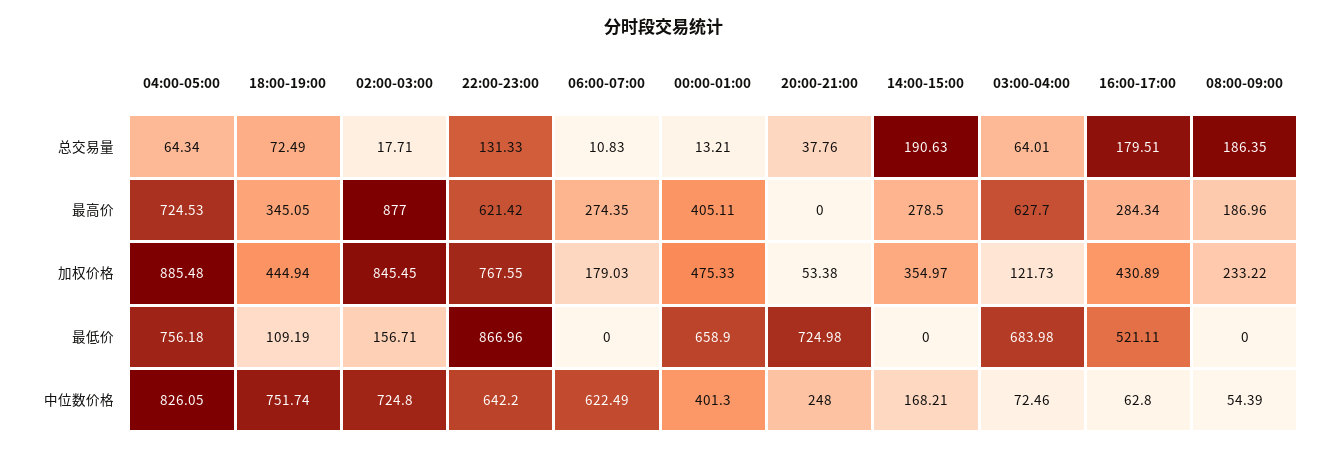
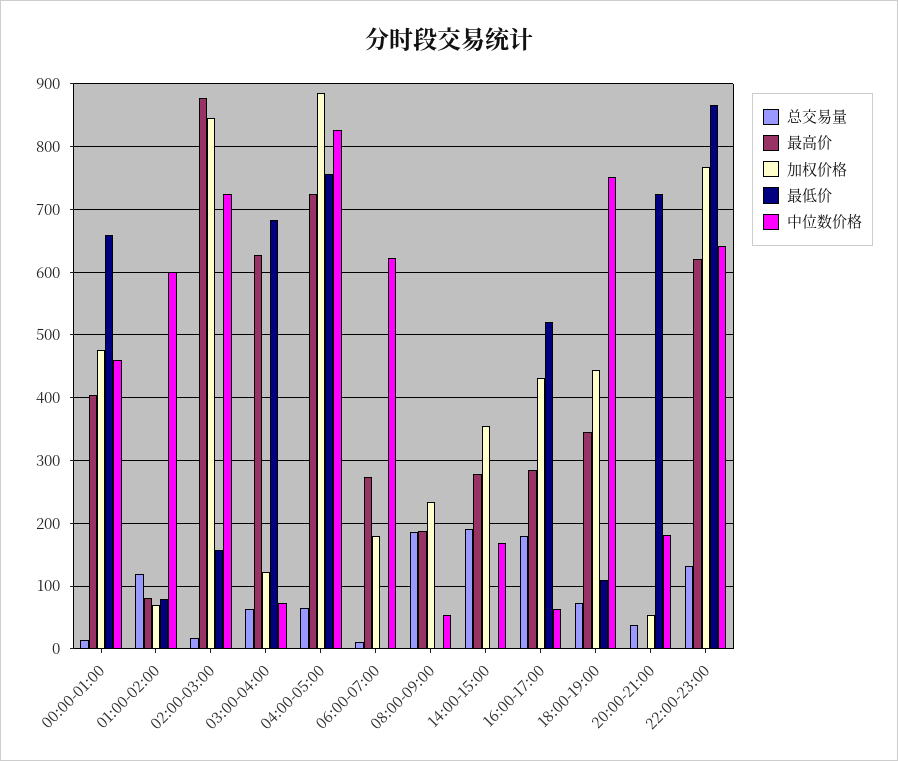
  {
    "总交易量": {
      "04:00-05:00": 64.34,
      "18:00-19:00": 72.49,
      "02:00-03:00": 17.71,
      "22:00-23:00": 131.33,
      "06:00-07:00": 10.83,
      "00:00-01:00": 13.21,
      "20:00-21:00": 37.76,
      "14:00-15:00": 190.63,
      "03:00-04:00": 64.01,
      "16:00-17:00": 179.51,
-     "08:00-09:00": 186.35
+     "08:00-09:00": 186.35,
+     "01:00-02:00": 120
    },
    "最高价": {
      "04:00-05:00": 724.53,
      "18:00-19:00": 345.05,
      "02:00-03:00": 877,
      "22:00-23:00": 621.42,
      "06:00-07:00": 274.35,
      "00:00-01:00": 405.11,
      "20:00-21:00": 0,
      "14:00-15:00": 278.5,
      "03:00-04:00": 627.7,
      "16:00-17:00": 284.34,
-     "08:00-09:00": 186.96
+     "08:00-09:00": 186.96,
+     "01:00-02:00": 80
    },
    "加权价格": {
      "04:00-05:00": 885.48,
      "18:00-19:00": 444.94,
      "02:00-03:00": 845.45,
      "22:00-23:00": 767.55,
      "06:00-07:00": 179.03,
      "00:00-01:00": 475.33,
      "20:00-21:00": 53.38,
      "14:00-15:00": 354.97,
      "03:00-04:00": 121.73,
      "16:00-17:00": 430.89,
-     "08:00-09:00": 233.22
+     "08:00-09:00": 233.22,
+     "01:00-02:00": 70
    },
    "最低价": {
      "04:00-05:00": 756.18,
      "18:00-19:00": 109.19,
      "02:00-03:00": 156.71,
      "22:00-23:00": 866.96,
      "06:00-07:00": 0,
      "00:00-01:00": 658.9,
      "20:00-21:00": 724.98,
      "14:00-15:00": 0,
      "03:00-04:00": 683.98,
      "16:00-17:00": 521.11,
-     "08:00-09:00": 0
+     "08:00-09:00": 0,
+     "01:00-02:00": 80
    },
    "中位数价格": {
      "04:00-05:00": 826.05,
      "18:00-19:00": 751.74,
      "02:00-03:00": 724.8,
      "22:00-23:00": 642.2,
      "06:00-07:00": 622.49,
-     "00:00-01:00": 401.3,
+     "00:00-01:00": 460,
-     "20:00-21:00": 248,
+     "20:00-21:00": 180,
      "14:00-15:00": 168.21,
      "03:00-04:00": 72.46,
      "16:00-17:00": 62.8,
-     "08:00-09:00": 54.39
+     "08:00-09:00": 54.39,
+     "01:00-02:00": 600
    }
  }

